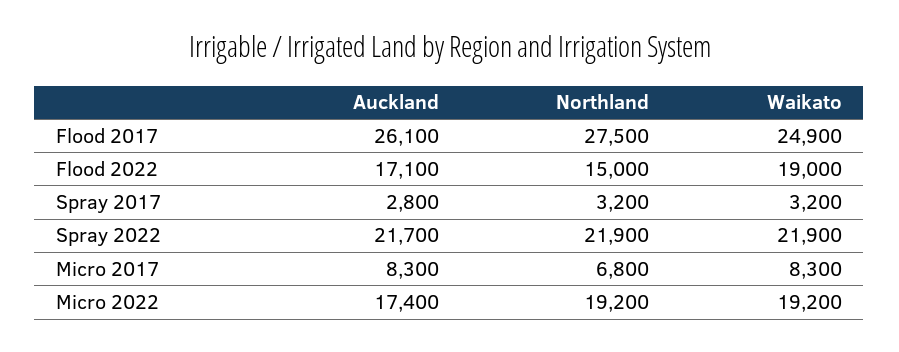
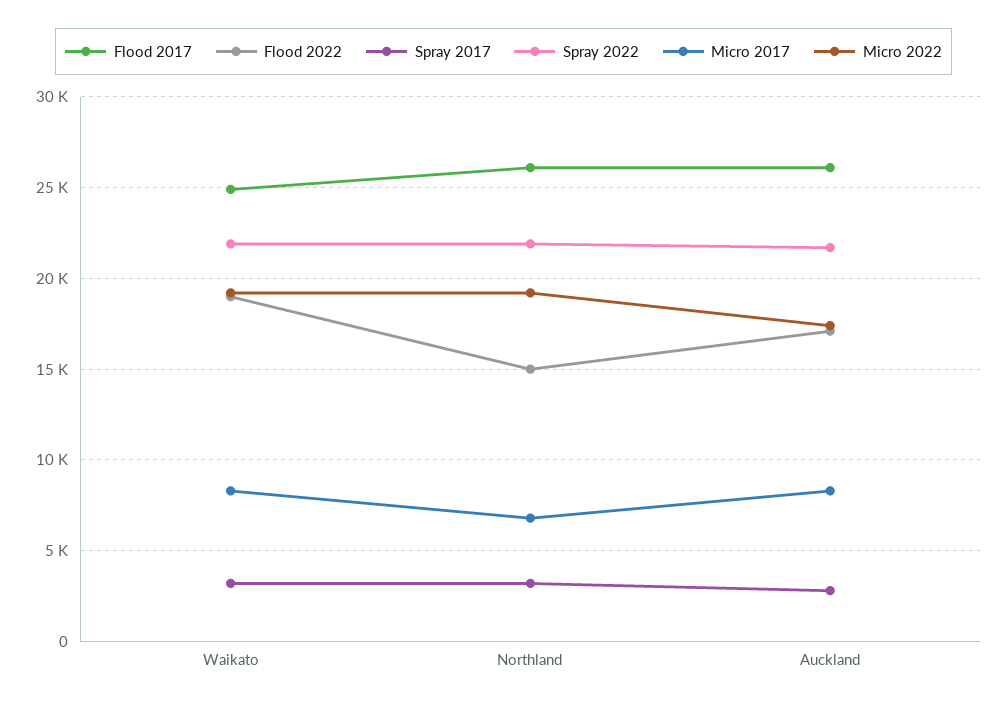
  {
    "Flood 2017": {
      "Auckland": 26100,
-     "Northland": 27500,
+     "Northland": 26000,
      "Waikato": 24900
    },
    "Flood 2022": {
      "Auckland": 17100,
      "Northland": 15000,
      "Waikato": 19000
    },
    "Spray 2017": {
      "Auckland": 2800,
      "Northland": 3200,
      "Waikato": 3200
    },
    "Spray 2022": {
      "Auckland": 21700,
      "Northland": 21900,
      "Waikato": 21900
    },
    "Micro 2017": {
      "Auckland": 8300,
      "Northland": 6800,
      "Waikato": 8300
    },
    "Micro 2022": {
      "Auckland": 17400,
      "Northland": 19200,
      "Waikato": 19200
    }
  }

